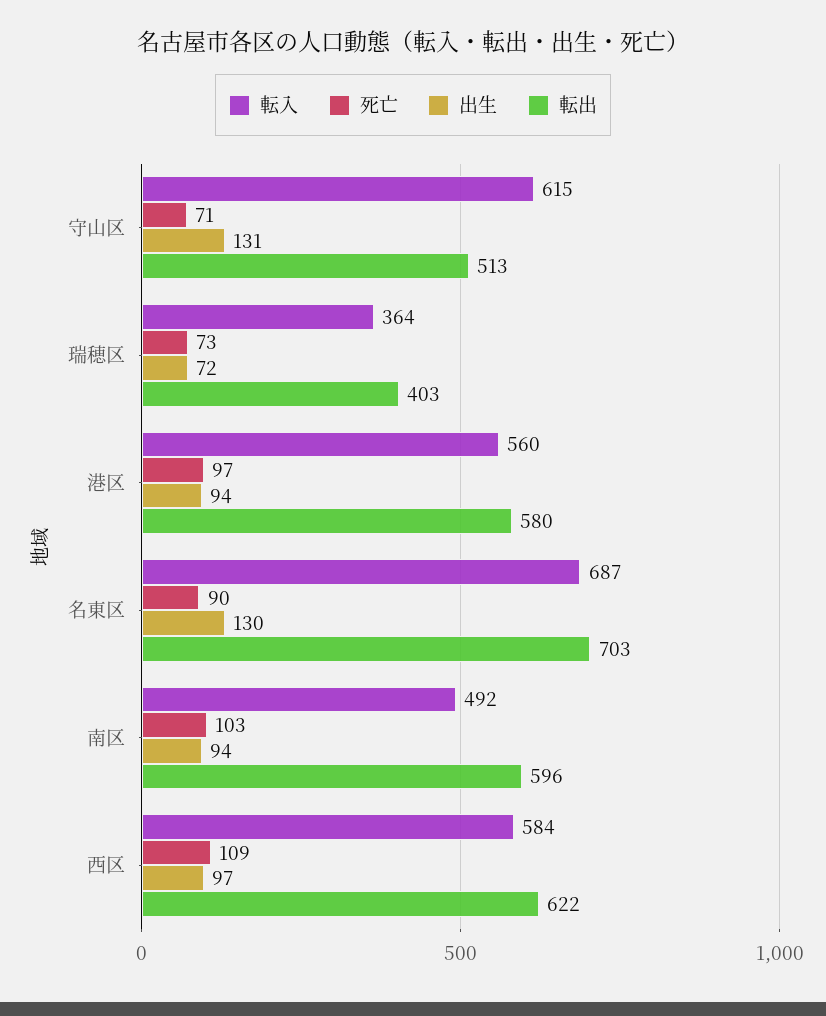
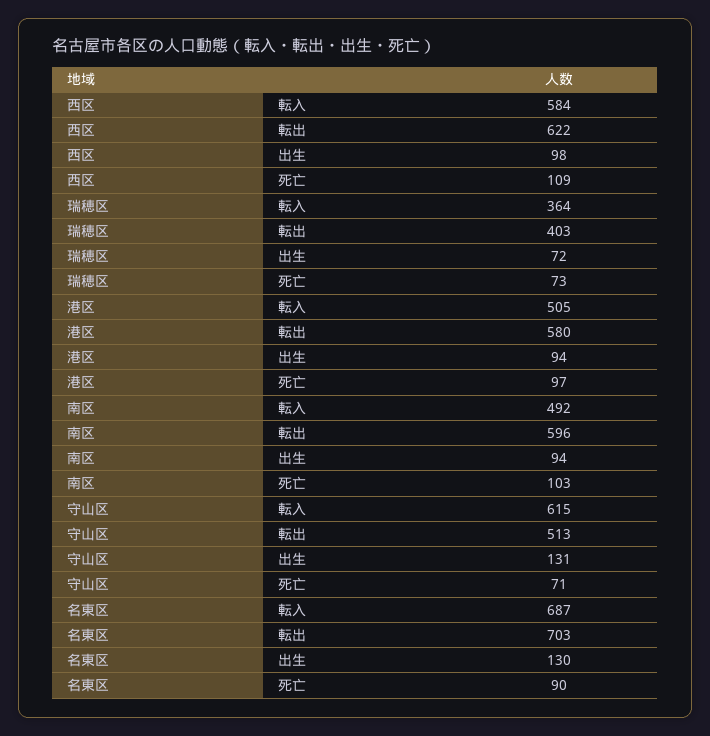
  {
    "転入": {
      "守山区": 615,
      "瑞穂区": 364,
-     "港区": 560,
+     "港区": 505,
      "名東区": 687,
      "南区": 492,
      "西区": 584
    },
    "死亡": {
      "守山区": 71,
      "瑞穂区": 73,
      "港区": 97,
      "名東区": 90,
      "南区": 103,
      "西区": 109
    },
    "出生": {
      "守山区": 131,
      "瑞穂区": 72,
      "港区": 94,
      "名東区": 130,
      "南区": 94,
-     "西区": 97
+     "西区": 98
    },
    "転出": {
      "守山区": 513,
      "瑞穂区": 403,
      "港区": 580,
      "名東区": 703,
      "南区": 596,
      "西区": 622
    }
  }

